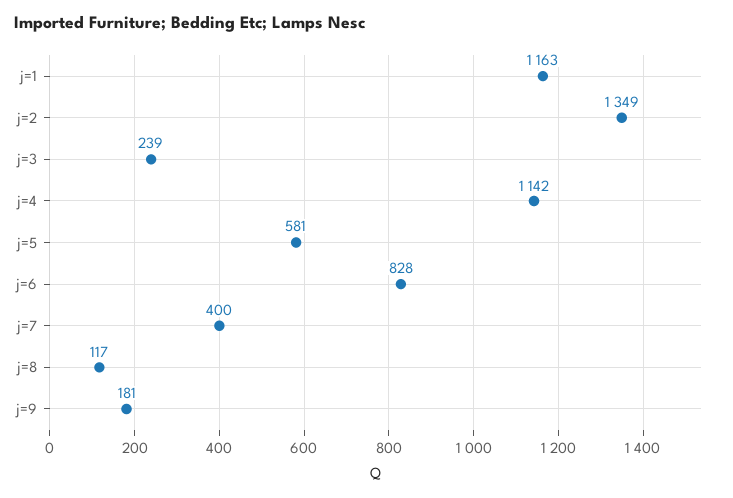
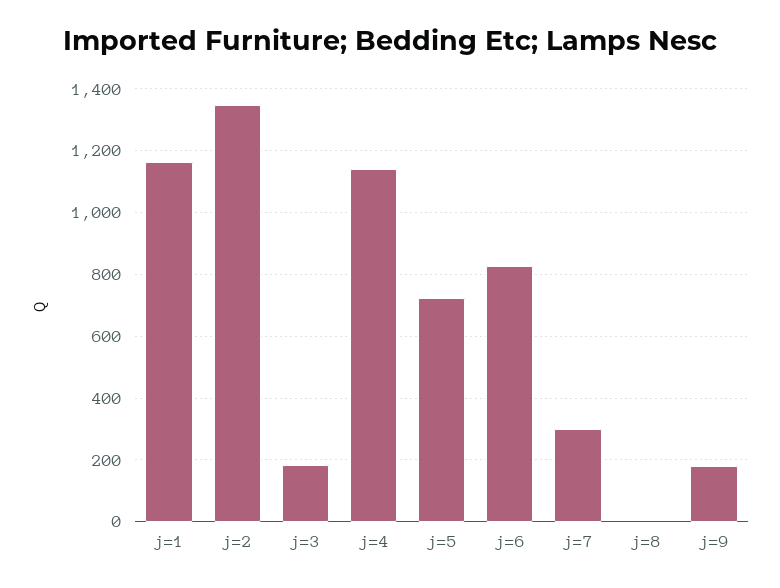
  {
    "j=1": 1163,
    "j=2": 1349,
-   "j=3": 239,
+   "j=3": 180,
    "j=4": 1142,
-   "j=5": 581,
+   "j=5": 720,
    "j=6": 828,
-   "j=7": 400,
+   "j=7": 300,
-   "j=8": 117,
+   "j=8": 0,
    "j=9": 181
  }

